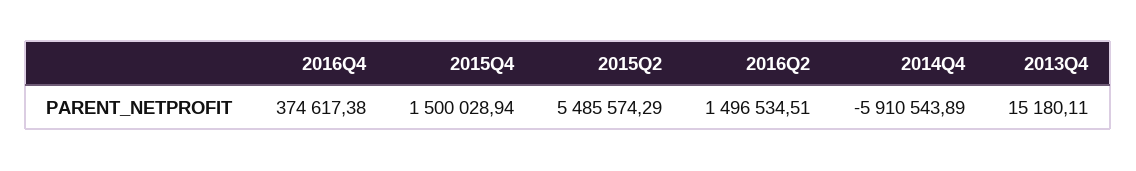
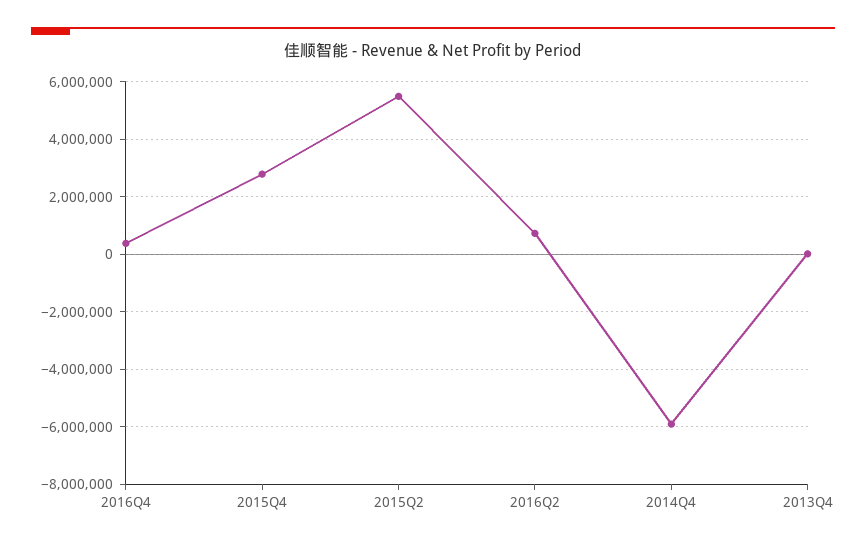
  {
    "2016Q4": 374617.38,
-   "2015Q4": 1500028.94,
+   "2015Q4": 2750000,
    "2015Q2": 5485574.29,
-   "2016Q2": 1496534.51,
+   "2016Q2": 750000,
    "2014Q4": -5910543.89,
    "2013Q4": 15180.11
  }

